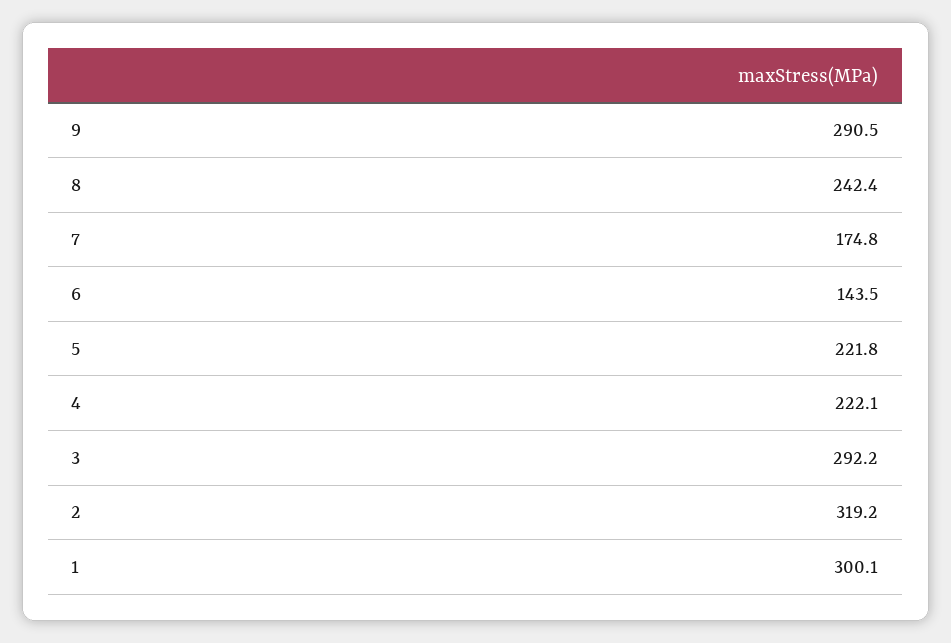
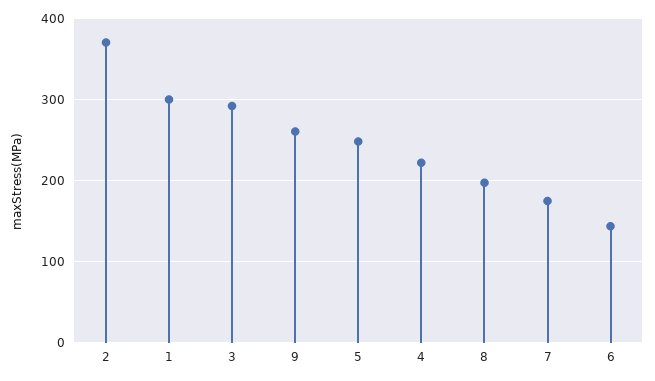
  {
-   "9": 290.5,
+   "9": 260,
-   "8": 242.4,
+   "8": 200,
    "7": 174.8,
    "6": 143.5,
-   "5": 221.8,
+   "5": 250,
    "4": 222.1,
    "3": 292.2,
-   "2": 319.2,
+   "2": 370,
    "1": 300.1
  }

